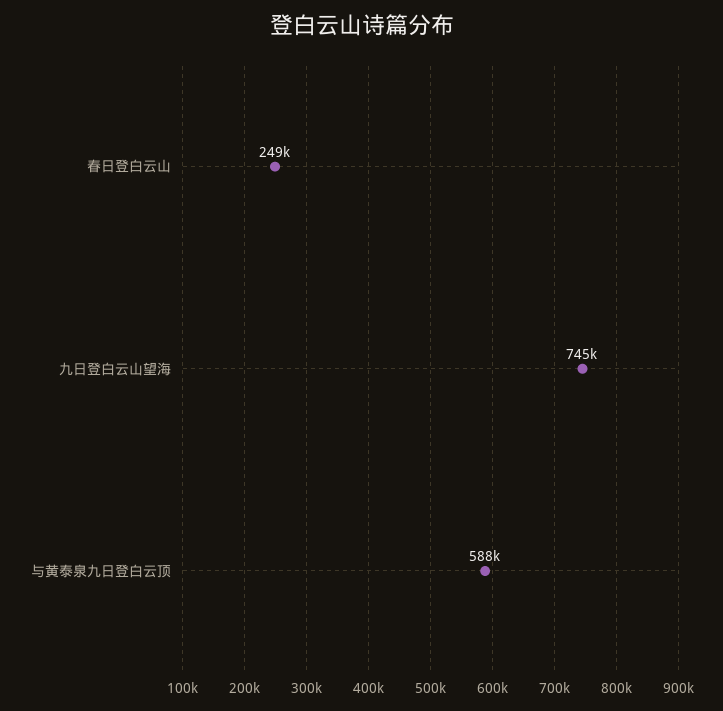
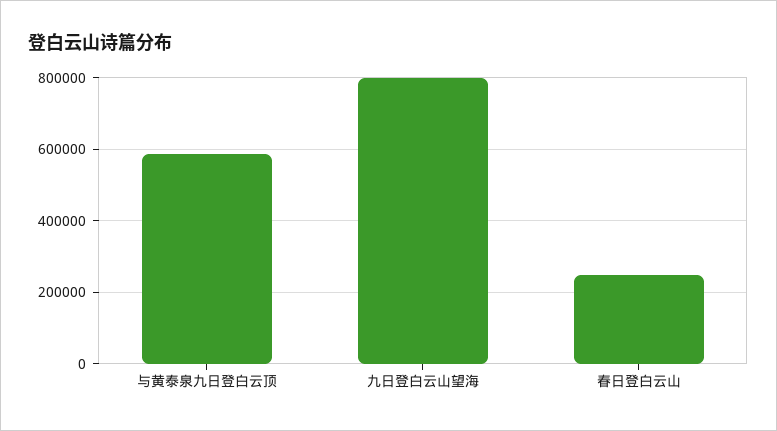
  {
    "春日登白云山": 249000,
-   "九日登白云山望海": 745000,
+   "九日登白云山望海": 800000,
    "与黄泰泉九日登白云顶": 588000
  }

